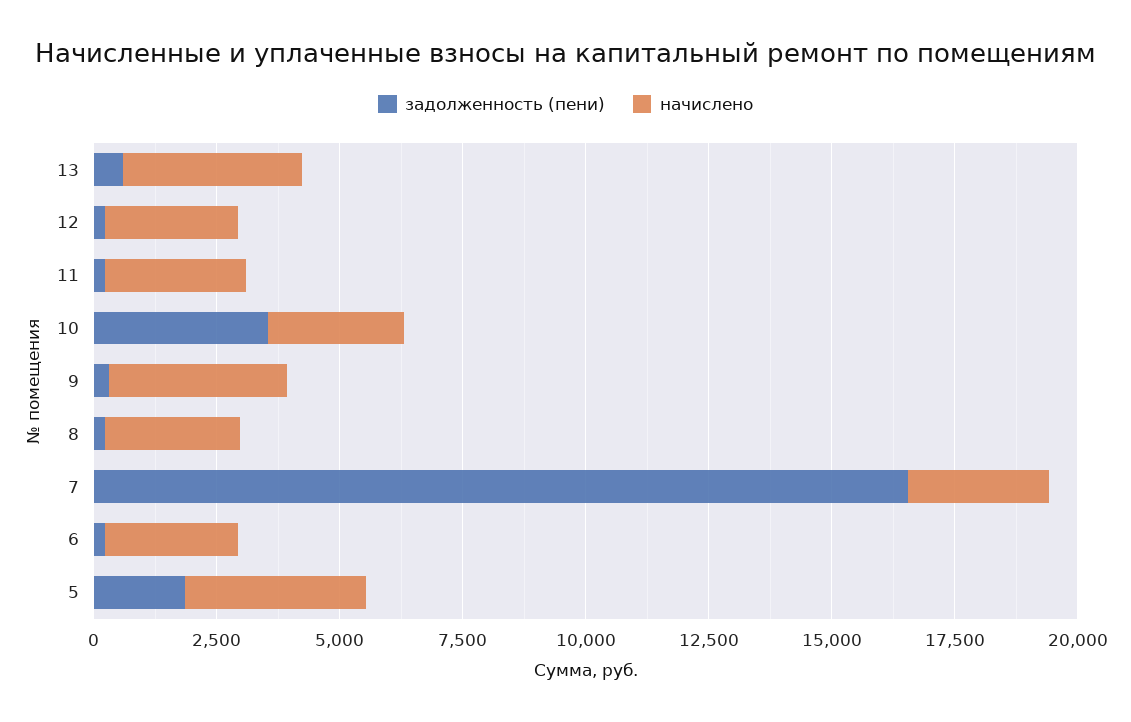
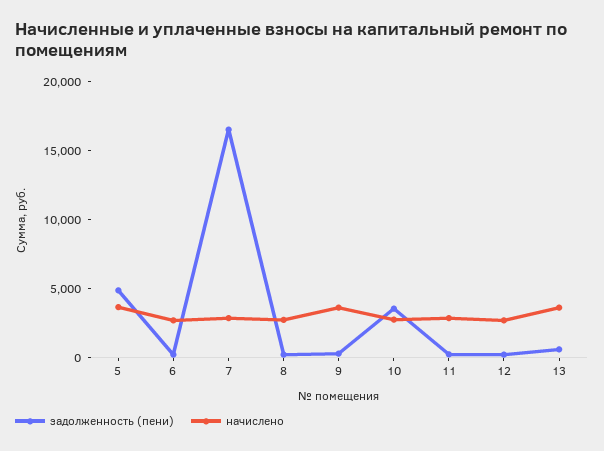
  {
    "задолженность (пени)": {
      "13": 500,
      "12": 0,
      "11": 0,
      "10": 3500,
      "9": 500,
      "8": 0,
      "7": 16500,
      "6": 0,
-     "5": 2000
+     "5": 5000
    },
    "начислено": {
      "13": 3500,
      "12": 2500,
      "11": 3000,
      "10": 3000,
      "9": 3500,
      "8": 2500,
      "7": 3000,
      "6": 2500,
      "5": 3500
    }
  }

